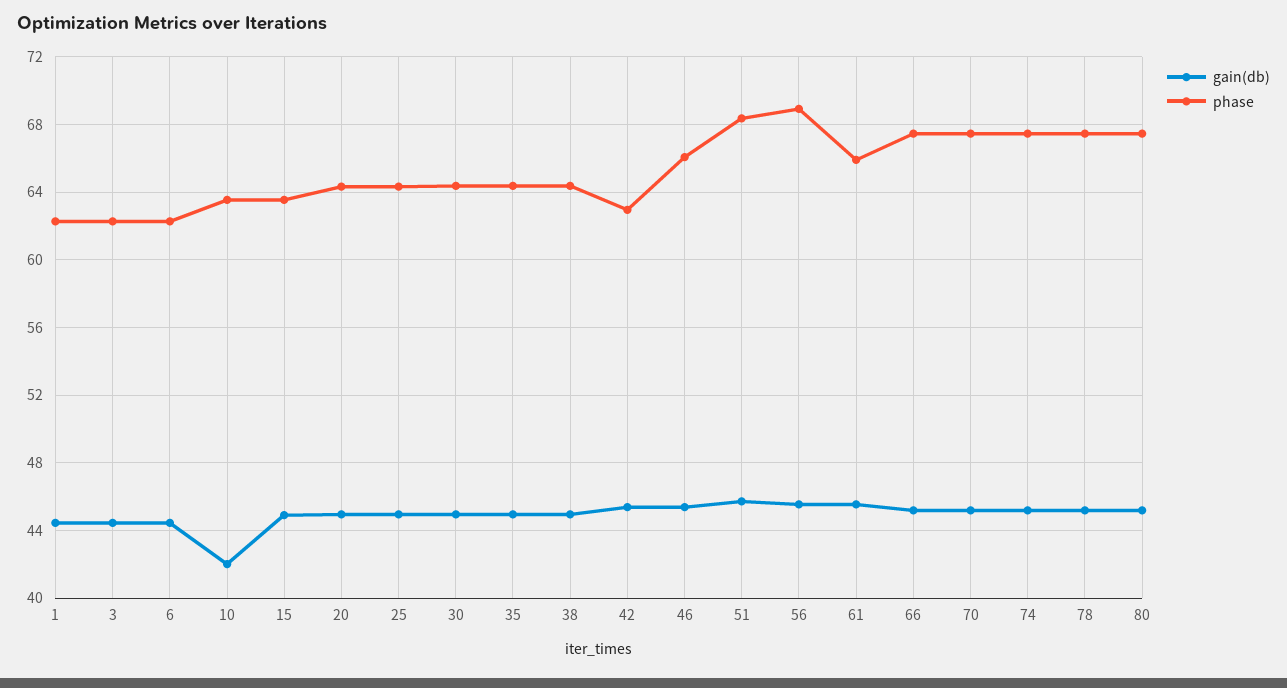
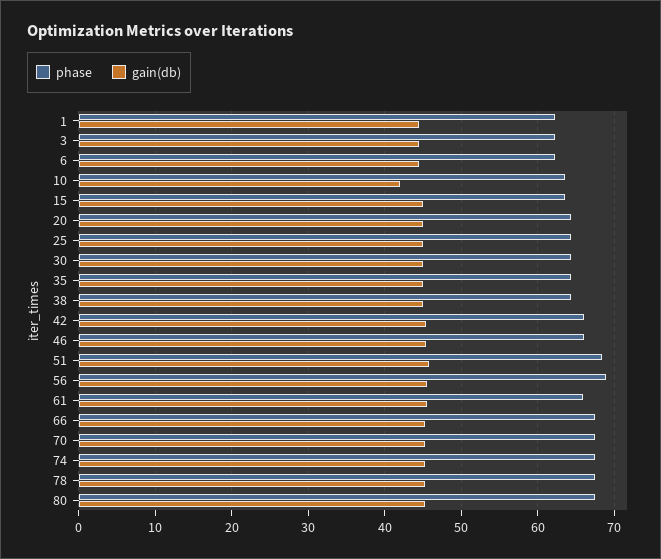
  {
    "gain(db)": {
      "1": 44.5,
      "3": 44.5,
      "6": 44.5,
      "10": 42,
      "15": 45,
      "20": 45,
      "25": 45,
      "30": 45,
      "35": 45,
      "38": 45,
      "42": 45.5,
      "46": 45.5,
      "51": 45.5,
      "56": 45.5,
      "61": 45.5,
      "66": 45,
      "70": 45,
      "74": 45,
      "78": 45,
      "80": 45
    },
    "phase": {
      "1": 62.5,
      "3": 62.5,
      "6": 62.5,
      "10": 63.5,
      "15": 63.5,
      "20": 64.5,
      "25": 64.5,
      "30": 64.5,
      "35": 64.5,
      "38": 64.5,
-     "42": 63,
+     "42": 66,
      "46": 66,
      "51": 68.5,
      "56": 69,
      "61": 66,
      "66": 67.5,
      "70": 67.5,
      "74": 67.5,
      "78": 67.5,
      "80": 67.5
    }
  }

